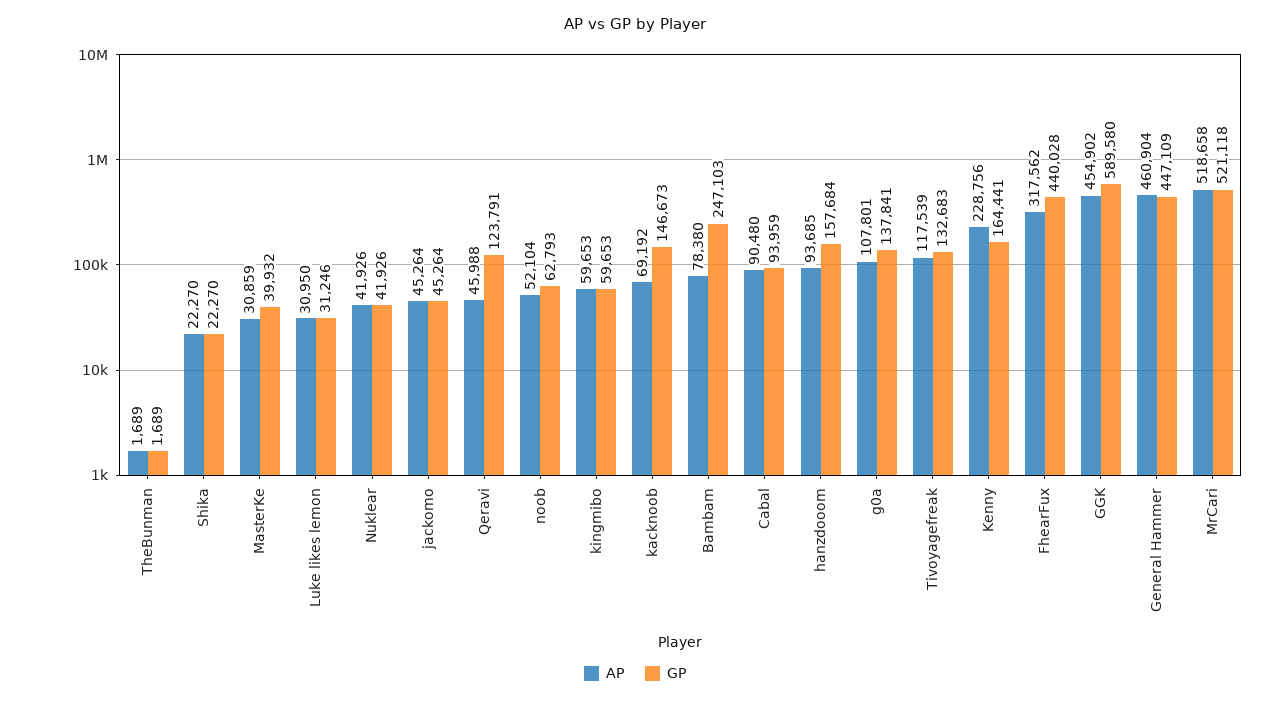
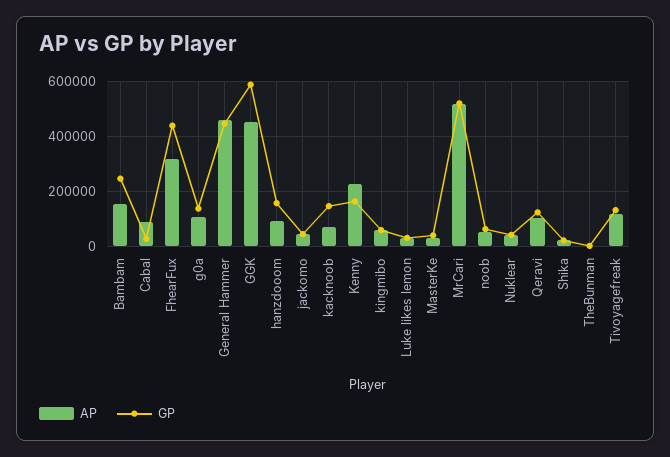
  {
    "AP": {
      "TheBunman": 1689,
      "Shika": 22270,
      "MasterKe": 30859,
      "Luke likes lemon": 30950,
      "Nuklear": 41926,
      "jackomo": 45264,
-     "Qeravi": 45988,
+     "Qeravi": 100000,
      "noob": 52104,
      "kingmibo": 59653,
      "kacknoob": 69192,
-     "Bambam": 78380,
+     "Bambam": 150000,
      "Cabal": 90480,
      "hanzdooom": 93685,
      "g0a": 107801,
      "Tivoyagefreak": 117539,
      "Kenny": 228756,
      "FhearFux": 317562,
      "GGK": 454902,
      "General Hammer": 460904,
      "MrCari": 518658
    },
    "GP": {
      "TheBunman": 1689,
      "Shika": 22270,
      "MasterKe": 39932,
      "Luke likes lemon": 31246,
      "Nuklear": 41926,
      "jackomo": 45264,
      "Qeravi": 123791,
      "noob": 62793,
      "kingmibo": 59653,
      "kacknoob": 146673,
      "Bambam": 247103,
-     "Cabal": 93959,
+     "Cabal": 25000,
      "hanzdooom": 157684,
      "g0a": 137841,
      "Tivoyagefreak": 132683,
      "Kenny": 164441,
      "FhearFux": 440028,
      "GGK": 589580,
      "General Hammer": 447109,
      "MrCari": 521118
    }
  }

